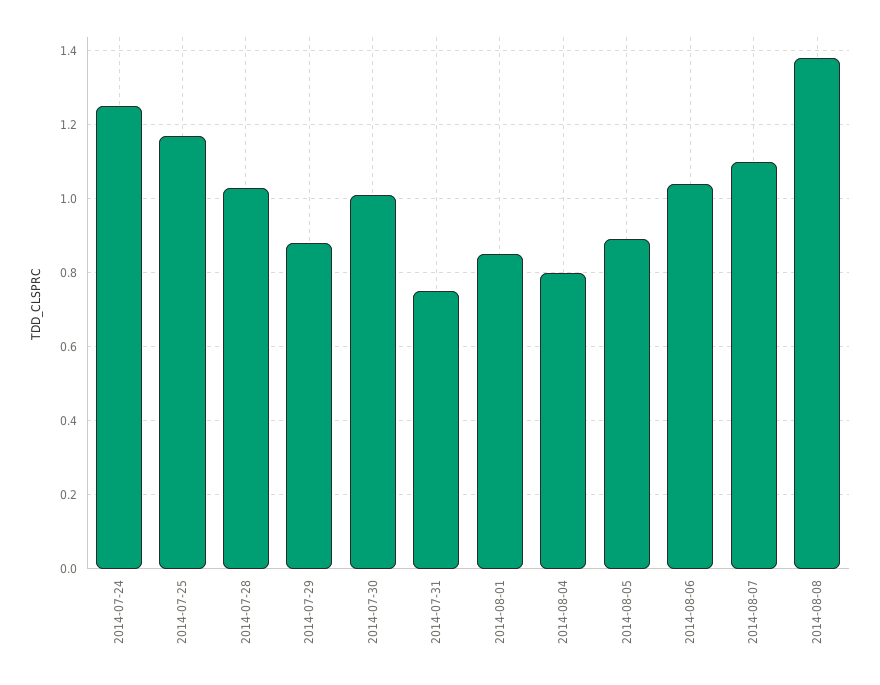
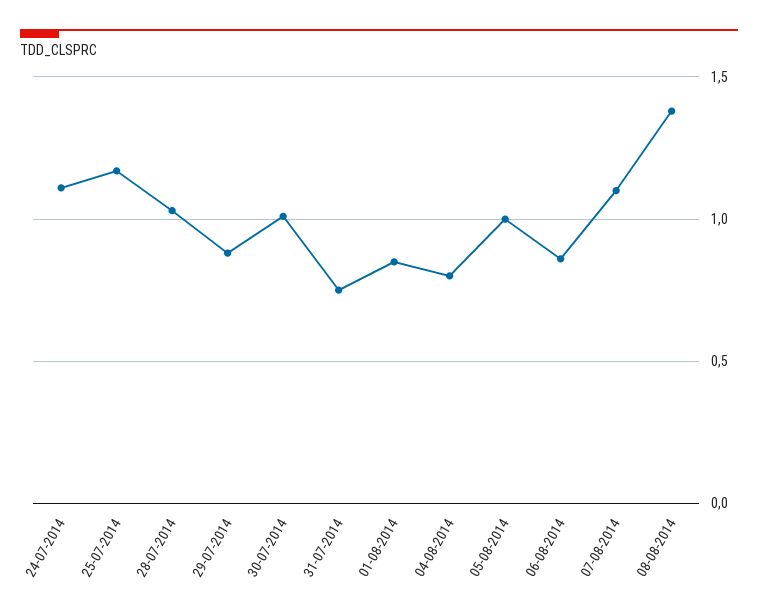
  {
-   "2014-07-24": 1.25,
+   "2014-07-24": 1.1,
    "2014-07-25": 1.15,
    "2014-07-28": 1.05,
    "2014-07-29": 0.9,
    "2014-07-30": 1,
    "2014-07-31": 0.75,
    "2014-08-01": 0.85,
    "2014-08-04": 0.8,
-   "2014-08-05": 0.9,
+   "2014-08-05": 1,
-   "2014-08-06": 1.05,
+   "2014-08-06": 0.85,
    "2014-08-07": 1.1,
    "2014-08-08": 1.4
  }

